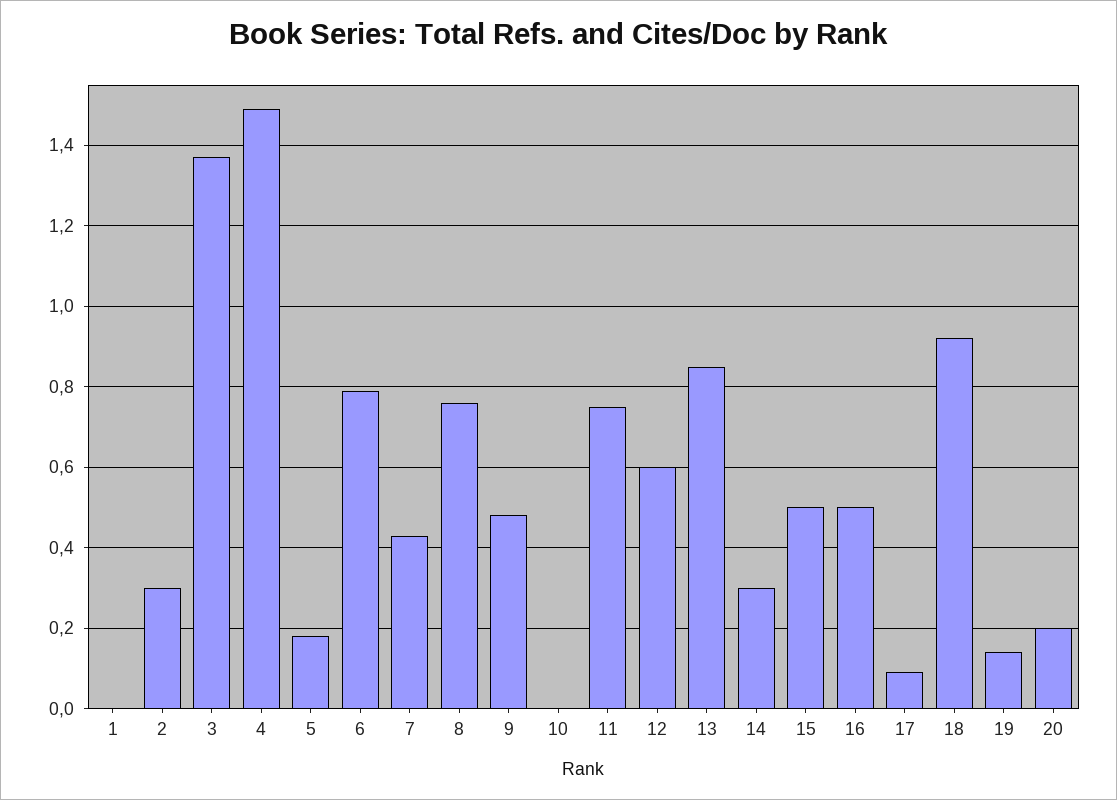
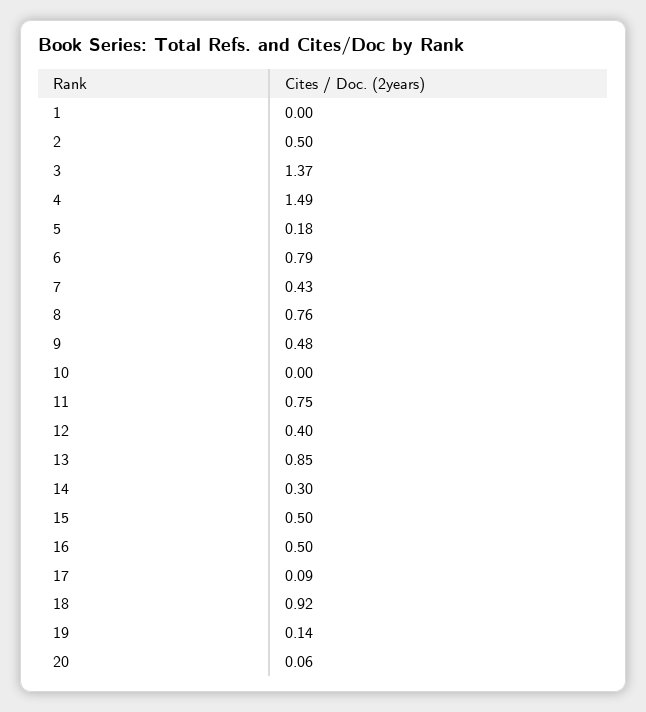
  {
    "1": 0,
-   "2": 0.3,
+   "2": 0.5,
    "3": 1.37,
    "4": 1.49,
    "5": 0.18,
    "6": 0.79,
    "7": 0.43,
    "8": 0.76,
    "9": 0.48,
    "10": 0,
    "11": 0.75,
-   "12": 0.6,
+   "12": 0.4,
    "13": 0.85,
    "14": 0.3,
    "15": 0.5,
    "16": 0.5,
    "17": 0.09,
    "18": 0.92,
    "19": 0.14,
-   "20": 0.2
+   "20": 0.06
  }

